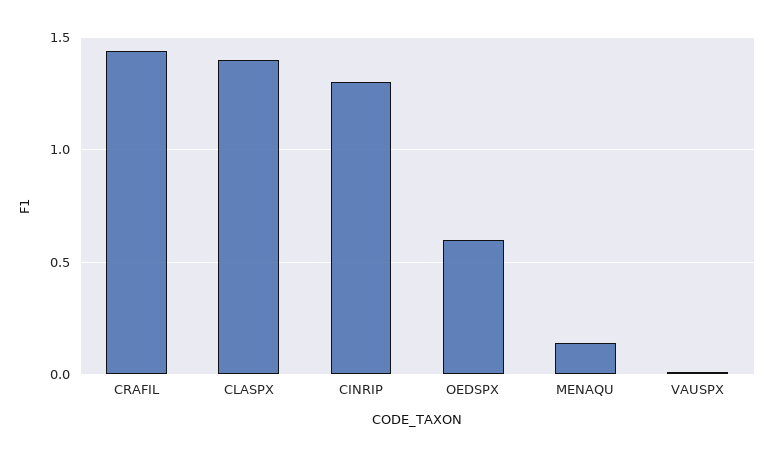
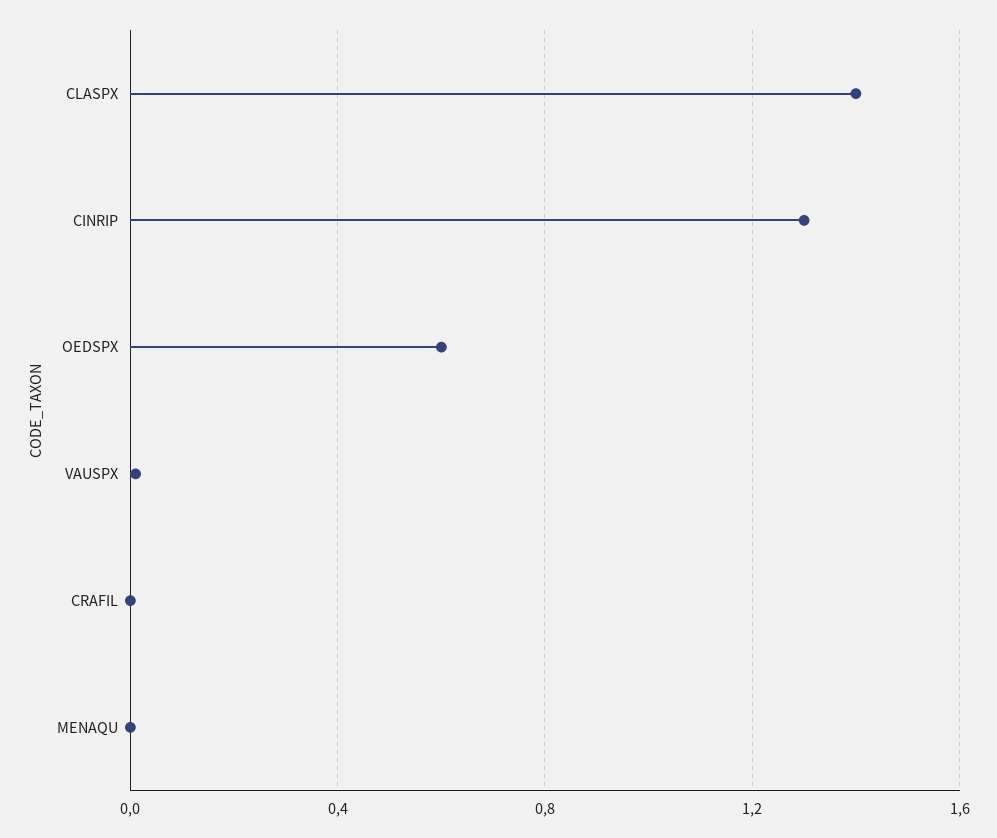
  {
-   "CRAFIL": 1.45,
+   "CRAFIL": 0,
    "CLASPX": 1.4,
    "CINRIP": 1.3,
    "OEDSPX": 0.6,
-   "MENAQU": 0.15,
+   "MENAQU": 0,
    "VAUSPX": 0
  }

